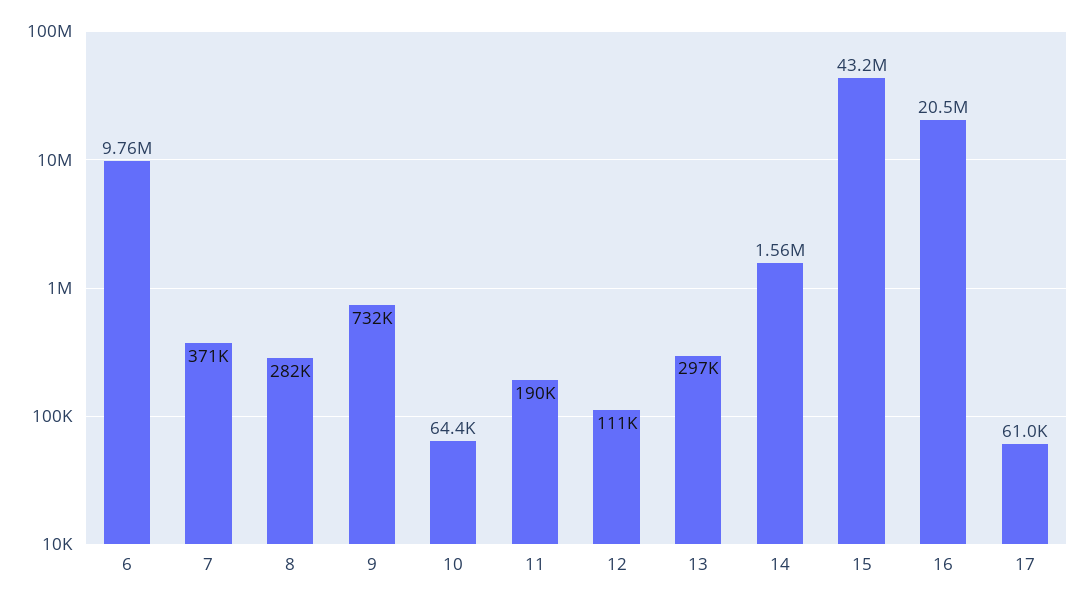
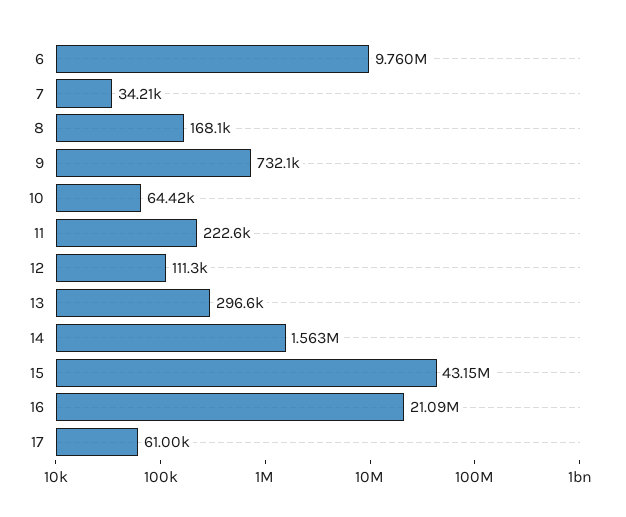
  {
    "6": 9760000,
-   "7": 371000,
+   "7": 34210,
-   "8": 282000,
+   "8": 168100,
    "9": 732100,
    "10": 64420,
-   "11": 190000,
+   "11": 222600,
    "12": 111300,
    "13": 296600,
    "14": 1563000,
    "15": 43150000,
-   "16": 20500000,
+   "16": 21090000,
    "17": 61000
  }

